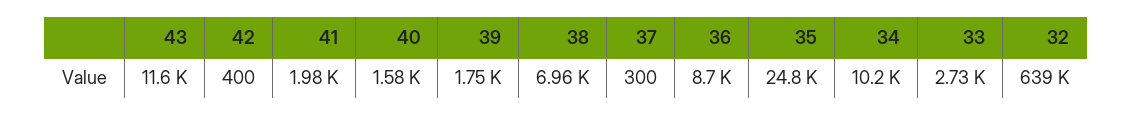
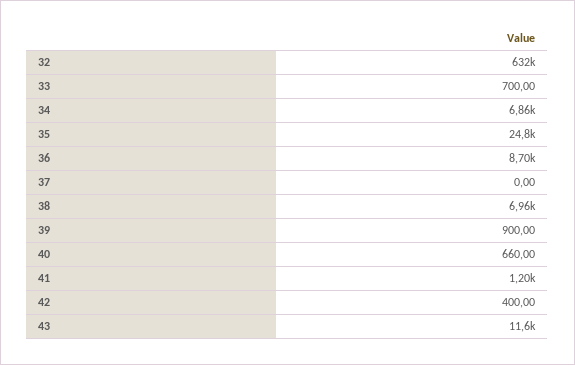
  {
    "43": 11600,
    "42": 400,
-   "41": 1980,
+   "41": 1200,
-   "40": 1580,
+   "40": 660,
-   "39": 1750,
+   "39": 900,
    "38": 6960,
-   "37": 300,
+   "37": 0,
    "36": 8700,
    "35": 24800,
-   "34": 10200,
+   "34": 6860,
-   "33": 2730,
+   "33": 700,
-   "32": 639000
+   "32": 632000
  }

